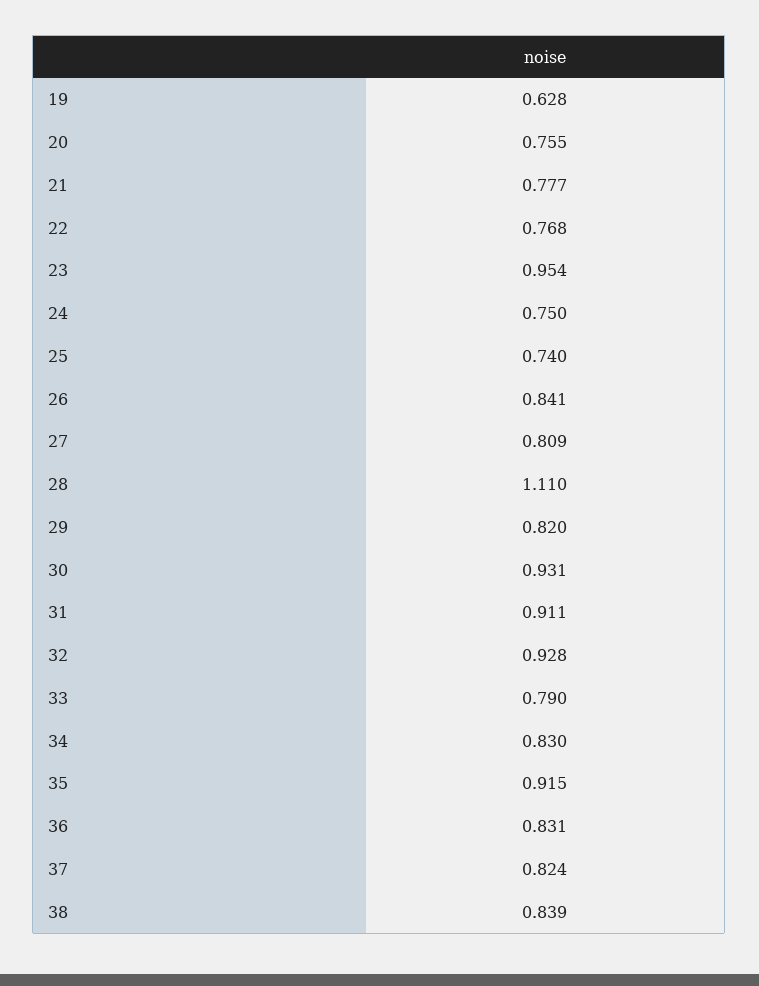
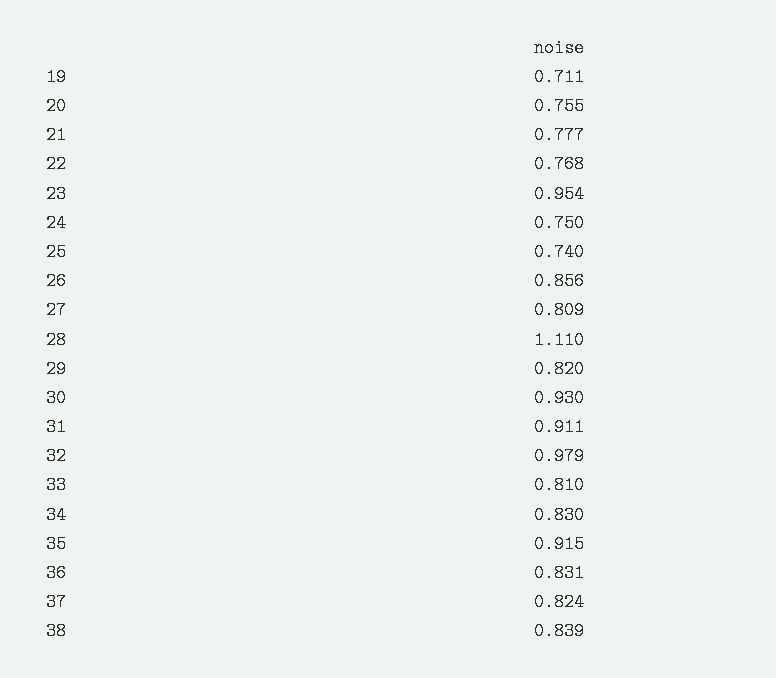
  {
-   "19": 0.628,
+   "19": 0.711,
    "20": 0.755,
    "21": 0.777,
    "22": 0.768,
    "23": 0.954,
    "24": 0.75,
    "25": 0.74,
-   "26": 0.841,
+   "26": 0.856,
    "27": 0.809,
    "28": 1.11,
    "29": 0.82,
-   "30": 0.931,
+   "30": 0.93,
    "31": 0.911,
-   "32": 0.928,
+   "32": 0.979,
-   "33": 0.79,
+   "33": 0.81,
    "34": 0.83,
    "35": 0.915,
    "36": 0.831,
    "37": 0.824,
    "38": 0.839
  }

